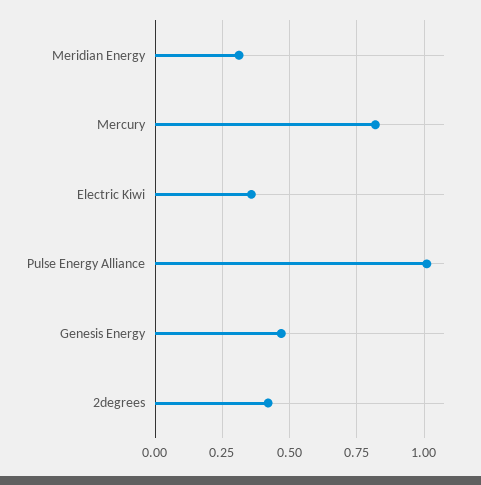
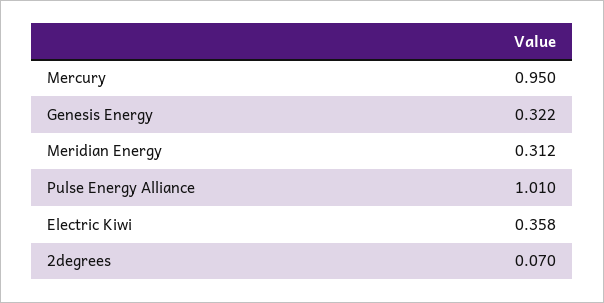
  {
    "Meridian Energy": 0.312,
-   "Mercury": 0.825,
+   "Mercury": 0.95,
    "Electric Kiwi": 0.358,
    "Pulse Energy Alliance": 1.01,
-   "Genesis Energy": 0.475,
+   "Genesis Energy": 0.322,
-   "2degrees": 0.425
+   "2degrees": 0.07
  }

